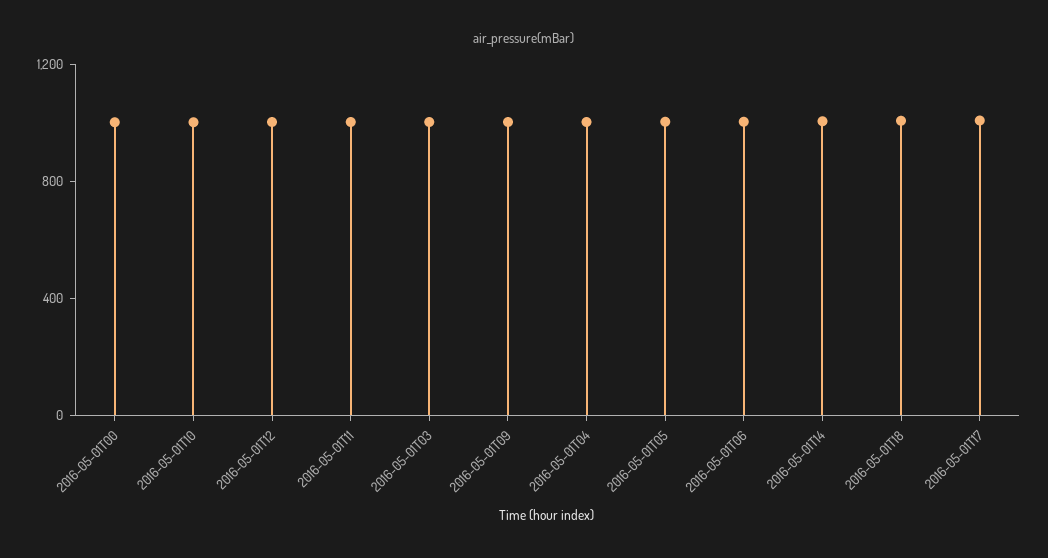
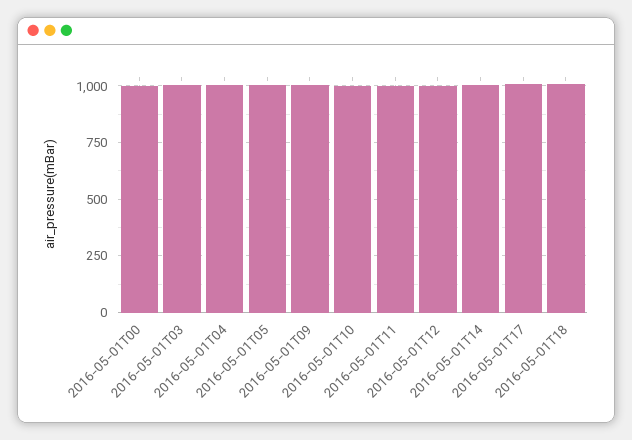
  {
    "2016-05-01T00": 1000,
    "2016-05-01T10": 1000,
    "2016-05-01T12": 1000,
    "2016-05-01T11": 1000,
    "2016-05-01T03": 1000,
    "2016-05-01T09": 1000,
    "2016-05-01T04": 1000,
    "2016-05-01T05": 1000,
-   "2016-05-01T06": 1000,
    "2016-05-01T14": 1000,
    "2016-05-01T18": 1000,
    "2016-05-01T17": 1000
  }

